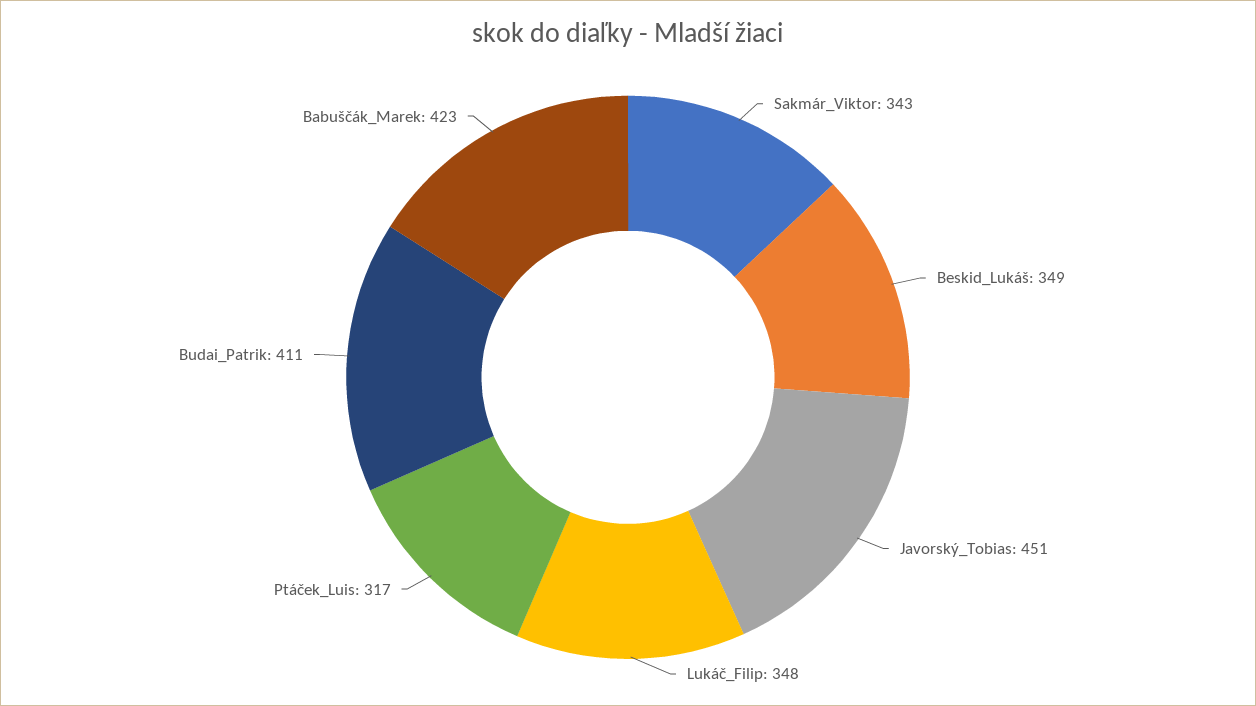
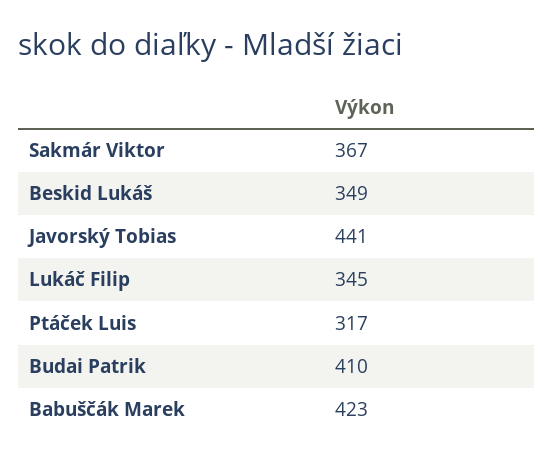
  {
-   "Sakmár_Viktor": 343,
+   "Sakmár_Viktor": 367,
    "Beskid_Lukáš": 349,
-   "Javorský_Tobias": 451,
+   "Javorský_Tobias": 441,
-   "Lukáč_Filip": 348,
+   "Lukáč_Filip": 345,
    "Ptáček_Luis": 317,
-   "Budai_Patrik": 411,
+   "Budai_Patrik": 410,
    "Babuščák_Marek": 423
  }

